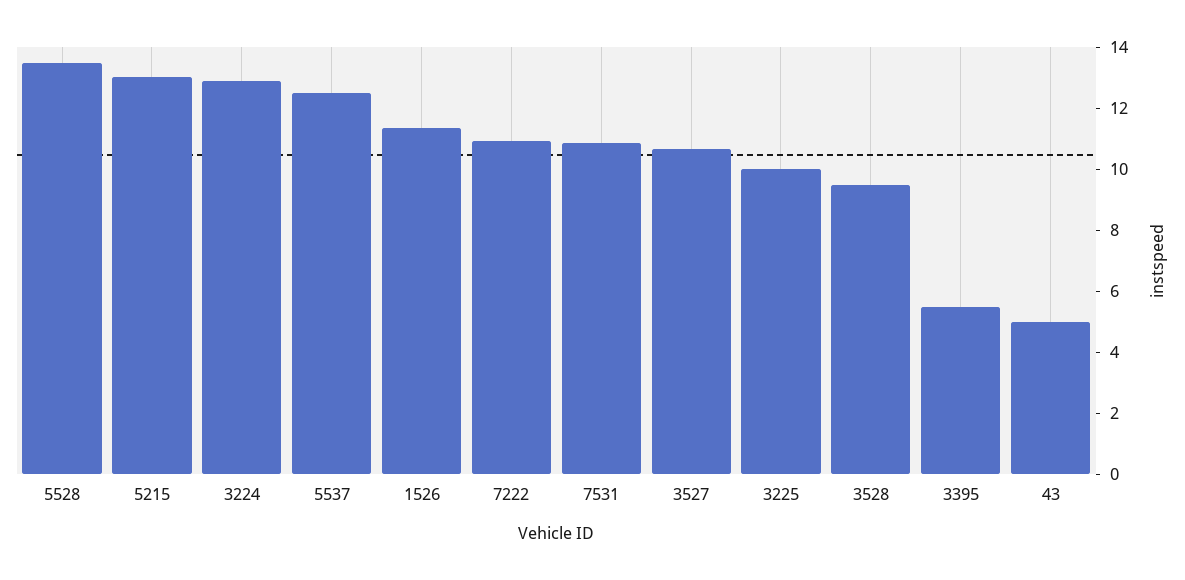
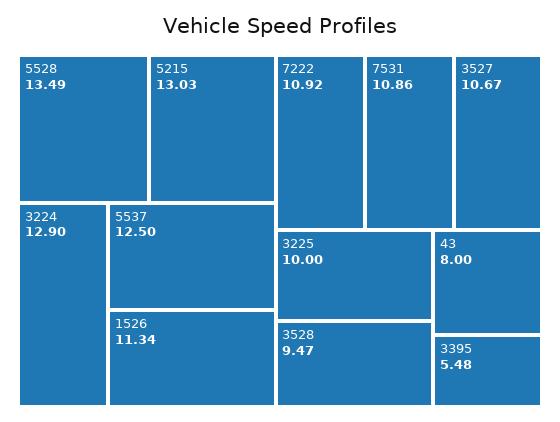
  {
    "5528": 13.49,
    "5215": 13.03,
    "3224": 12.9,
    "5537": 12.5,
    "1526": 11.34,
    "7222": 10.92,
    "7531": 10.86,
    "3527": 10.67,
    "3225": 10,
    "3528": 9.47,
    "3395": 5.48,
-   "43": 5
+   "43": 8
  }

